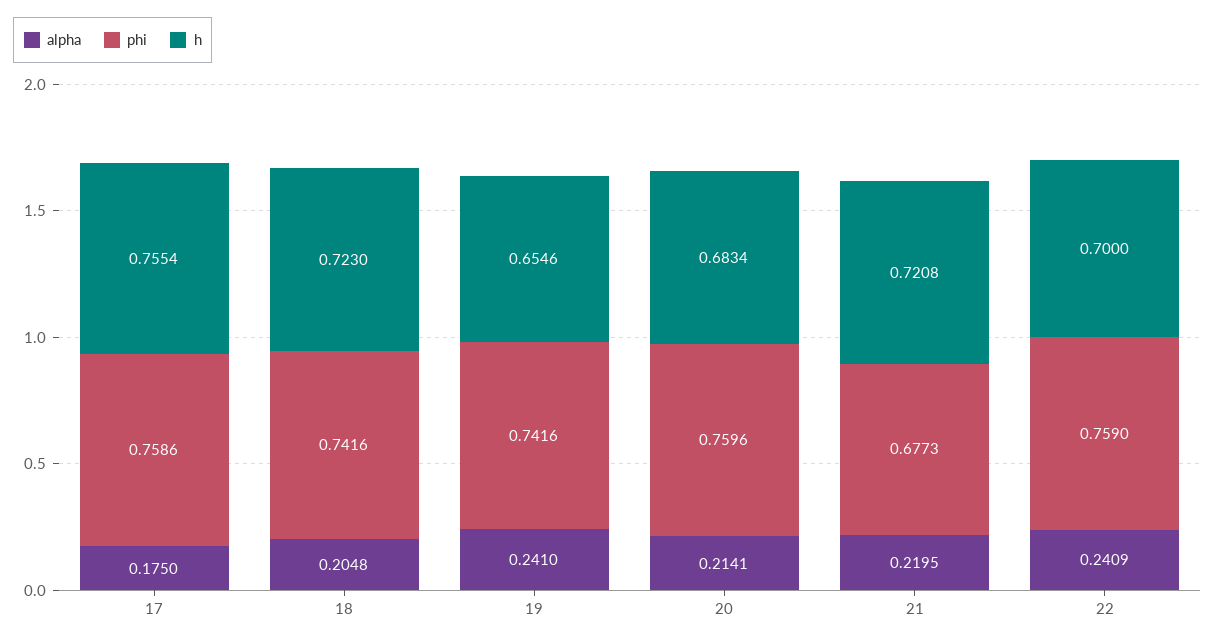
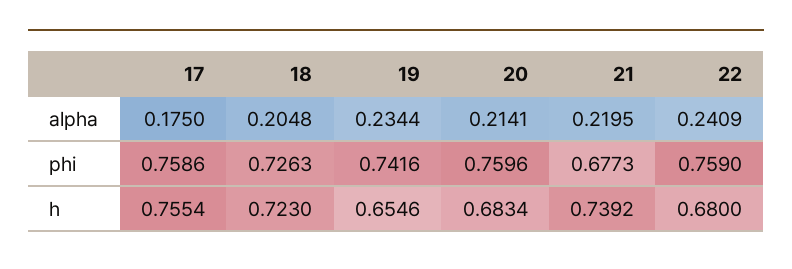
  {
    "alpha": {
      "17": 0.175,
      "18": 0.2048,
-     "19": 0.241,
+     "19": 0.2344,
      "20": 0.2141,
      "21": 0.2195,
      "22": 0.2409
    },
    "phi": {
      "17": 0.7586,
-     "18": 0.7416,
+     "18": 0.7263,
      "19": 0.7416,
      "20": 0.7596,
      "21": 0.6773,
      "22": 0.759
    },
    "h": {
      "17": 0.7554,
      "18": 0.723,
      "19": 0.6546,
      "20": 0.6834,
-     "21": 0.7208,
+     "21": 0.7392,
-     "22": 0.7
+     "22": 0.68
    }
  }

